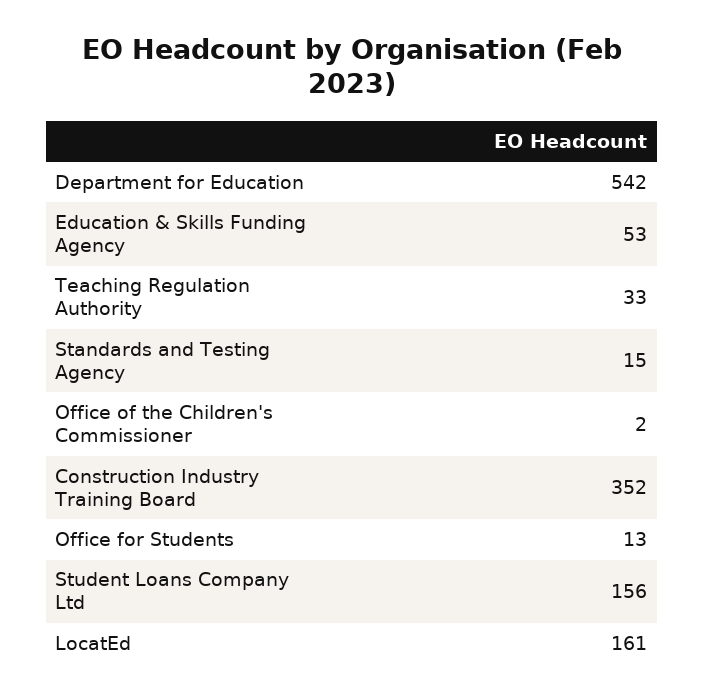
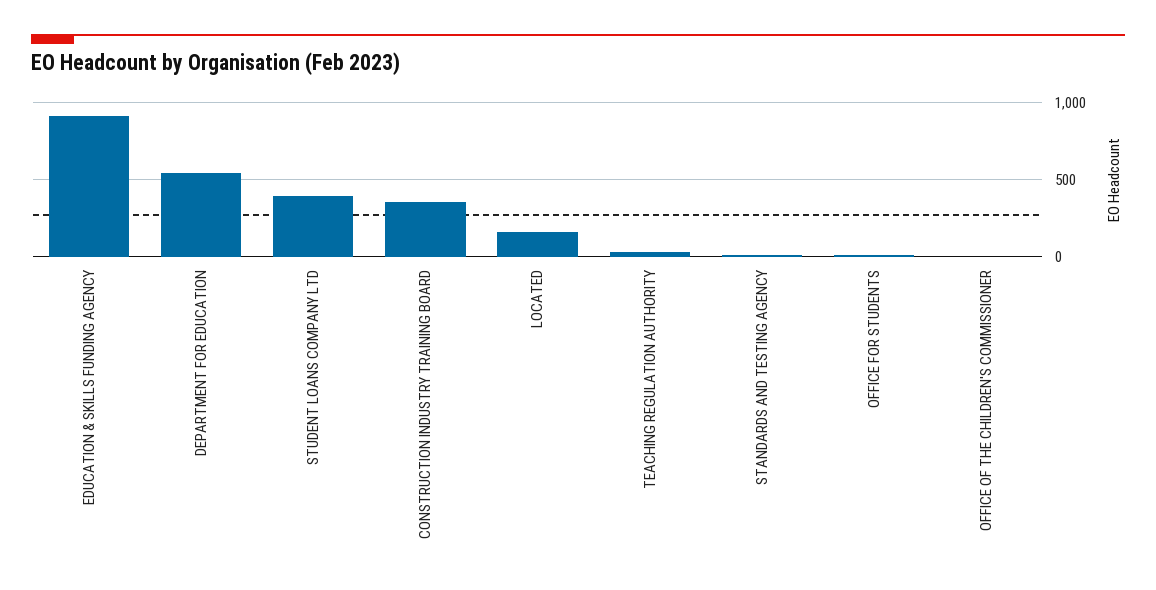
  {
    "Department for Education": 542,
-   "Education & Skills Funding Agency": 53,
+   "Education & Skills Funding Agency": 900,
    "Teaching Regulation Authority": 33,
    "Standards and Testing Agency": 15,
    "Office of the Children's Commissioner": 2,
    "Construction Industry Training Board": 352,
    "Office for Students": 13,
-   "Student Loans Company Ltd": 156,
+   "Student Loans Company Ltd": 400,
    "LocatEd": 161
  }

